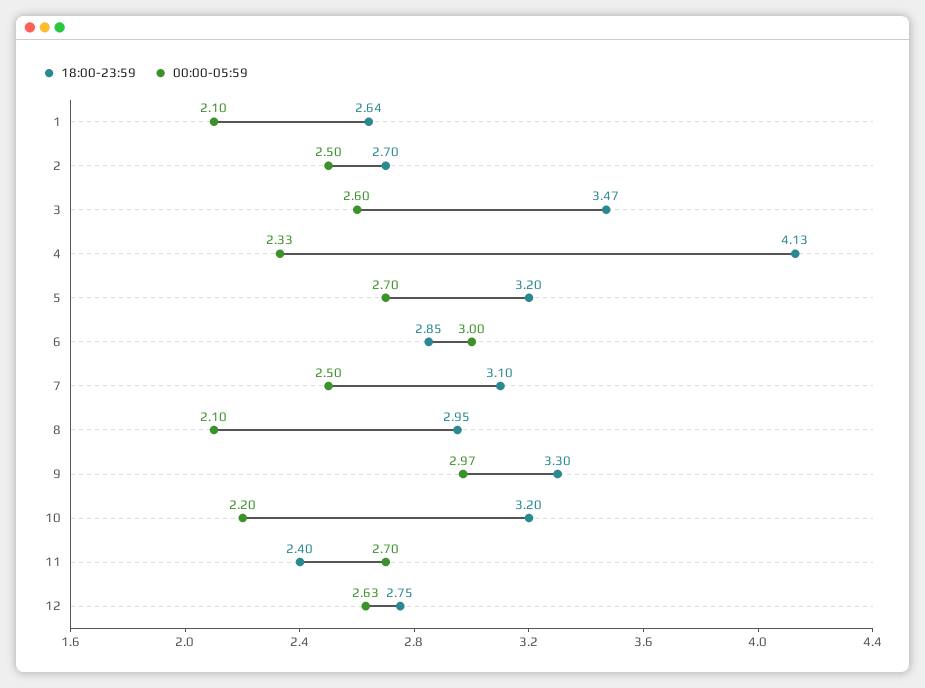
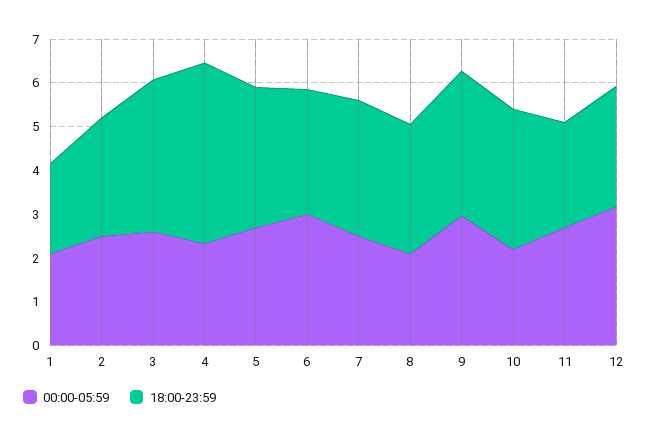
  {
    "18:00-23:59": {
-     "1": 2.64,
+     "1": 2,
      "2": 2.7,
      "3": 3.47,
      "4": 4.13,
      "5": 3.2,
      "6": 2.85,
      "7": 3.1,
      "8": 2.95,
      "9": 3.3,
      "10": 3.2,
      "11": 2.4,
      "12": 2.75
    },
    "00:00-05:59": {
      "1": 2.1,
      "2": 2.5,
      "3": 2.6,
      "4": 2.33,
      "5": 2.7,
      "6": 3,
      "7": 2.5,
      "8": 2.1,
      "9": 2.97,
      "10": 2.2,
      "11": 2.7,
-     "12": 2.63
+     "12": 3.2
    }
  }

